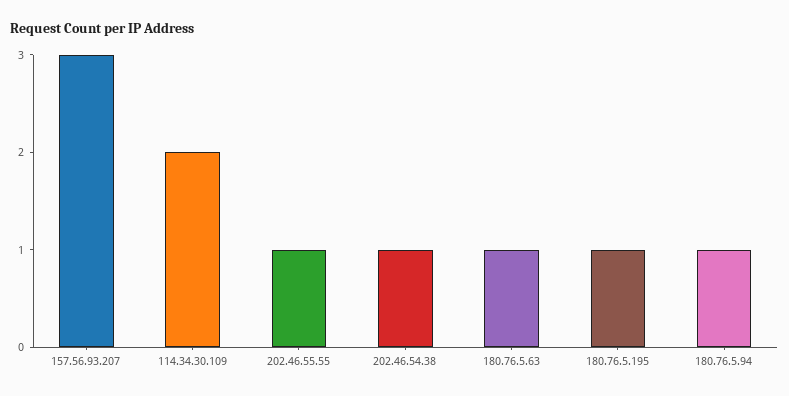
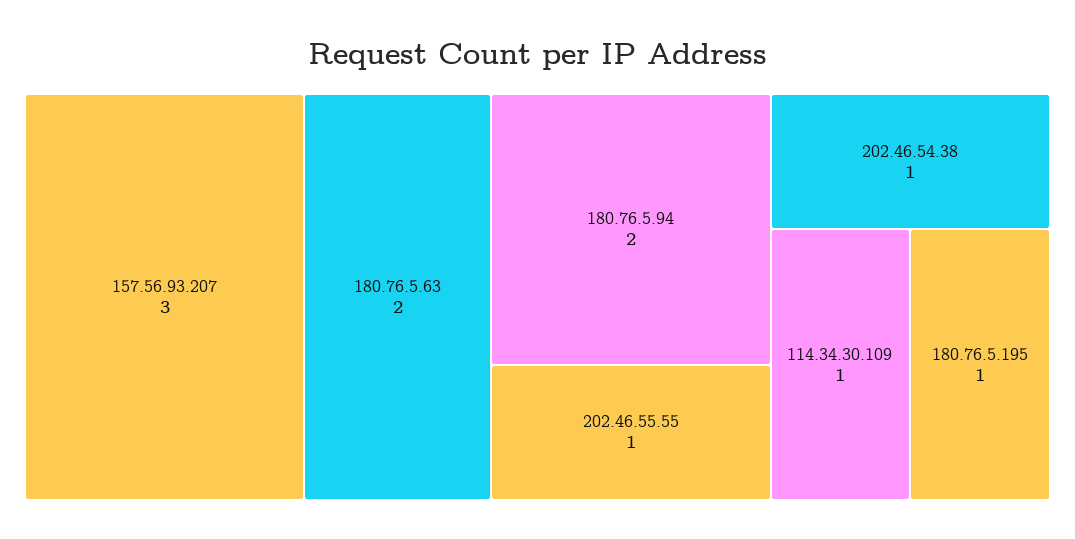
  {
    "157.56.93.207": 3,
-   "114.34.30.109": 2,
+   "114.34.30.109": 1,
    "202.46.55.55": 1,
    "202.46.54.38": 1,
-   "180.76.5.63": 1,
+   "180.76.5.63": 2,
    "180.76.5.195": 1,
-   "180.76.5.94": 1
+   "180.76.5.94": 2
  }

